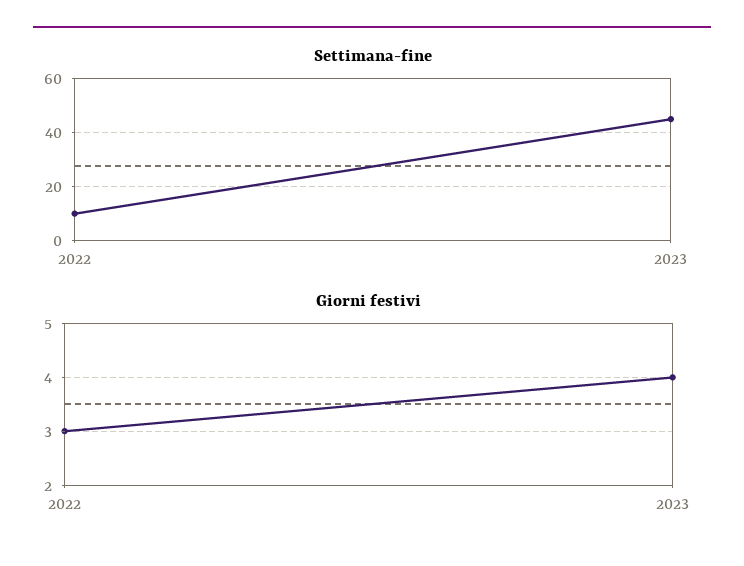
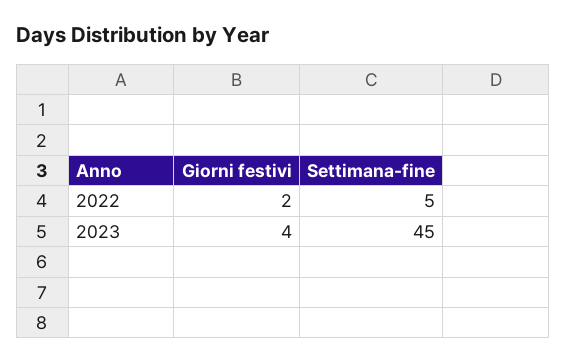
  {
    "Settimana-fine": {
-     "2022": 10,
+     "2022": 5,
      "2023": 45
    },
    "Giorni festivi": {
-     "2022": 3,
+     "2022": 2,
      "2023": 4
    }
  }

